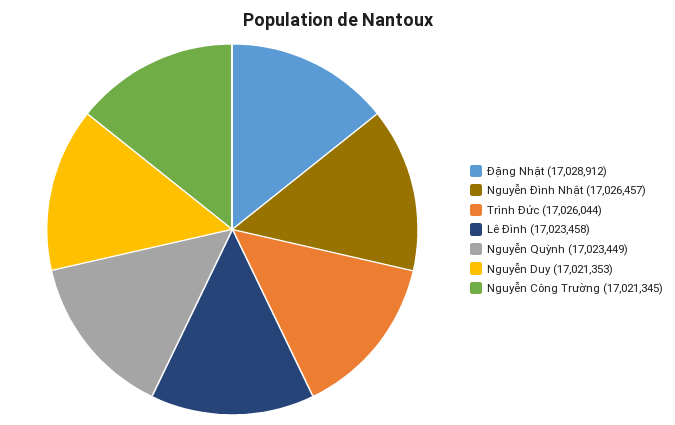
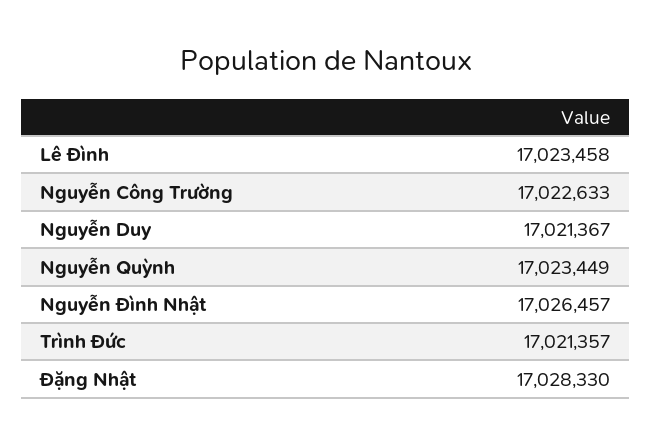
  {
-   "Đặng Nhật": 17028912,
+   "Đặng Nhật": 17028330,
    "Nguyễn Đình Nhật": 17026457,
-   "Trình Đức": 17026044,
+   "Trình Đức": 17021357,
    "Lê Đình": 17023458,
    "Nguyễn Quỳnh": 17023449,
-   "Nguyễn Duy": 17021353,
+   "Nguyễn Duy": 17021367,
-   "Nguyễn Công Trường": 17021345
+   "Nguyễn Công Trường": 17022633
  }

